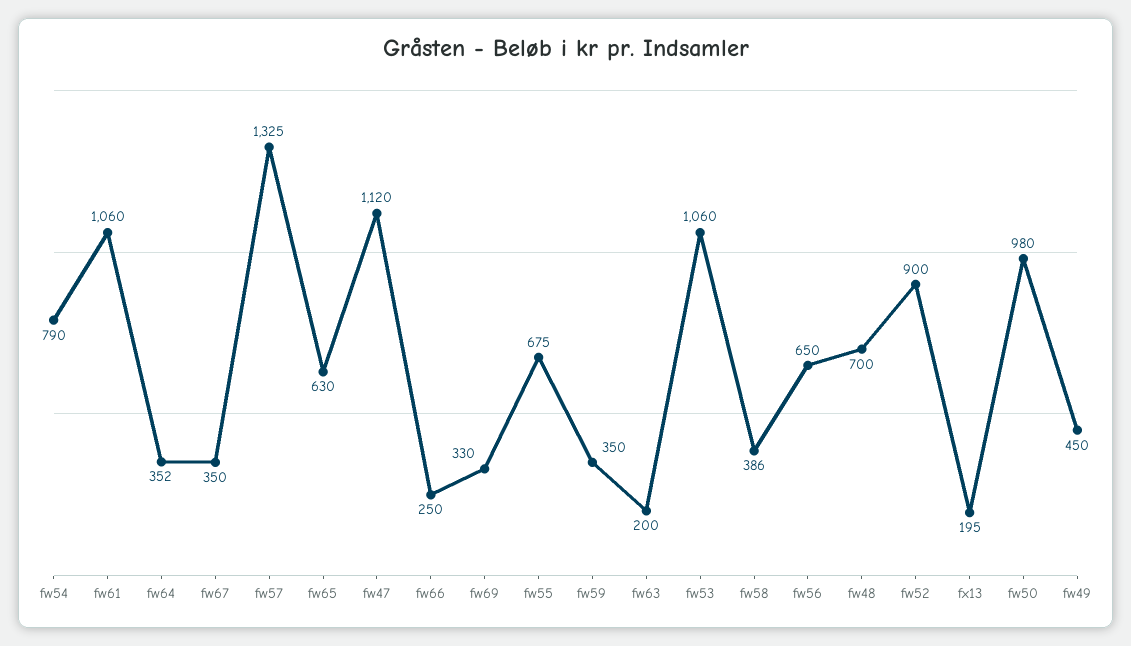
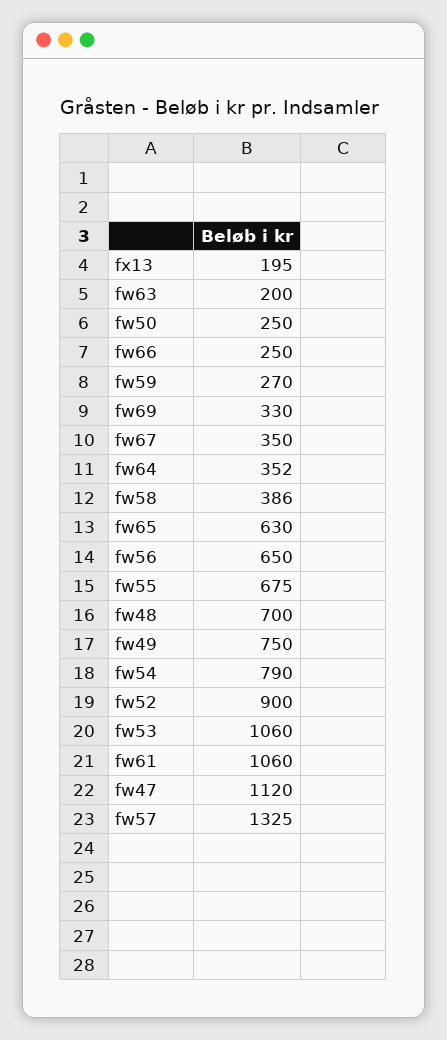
  {
    "fw54": 790,
    "fw61": 1060,
    "fw64": 352,
    "fw67": 350,
    "fw57": 1325,
    "fw65": 630,
    "fw47": 1120,
    "fw66": 250,
    "fw69": 330,
    "fw55": 675,
-   "fw59": 350,
+   "fw59": 270,
    "fw63": 200,
    "fw53": 1060,
    "fw58": 386,
    "fw56": 650,
    "fw48": 700,
    "fw52": 900,
    "fx13": 195,
-   "fw50": 980,
+   "fw50": 250,
-   "fw49": 450
+   "fw49": 750
  }

